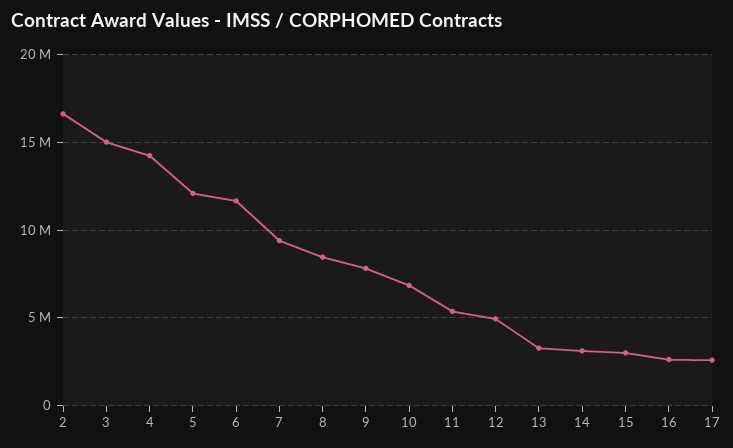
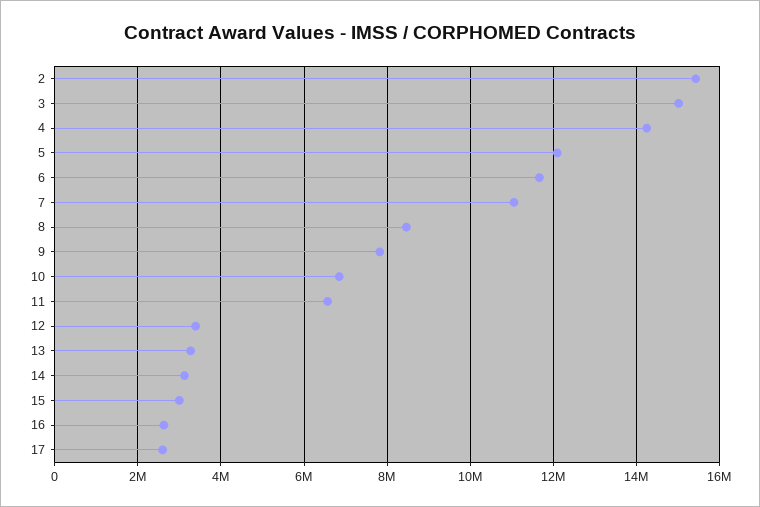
  {
-   "2": 16500000,
+   "2": 15400000,
    "3": 15000000,
    "4": 14200000,
    "5": 12000000,
    "6": 11600000,
-   "7": 9500000,
+   "7": 11000000,
    "8": 8400000,
    "9": 7800000,
    "10": 6800000,
-   "11": 5500000,
+   "11": 6600000,
-   "12": 5000000,
+   "12": 3400000,
    "13": 3200000,
    "14": 3200000,
    "15": 3000000,
    "16": 2600000,
    "17": 2600000
  }

